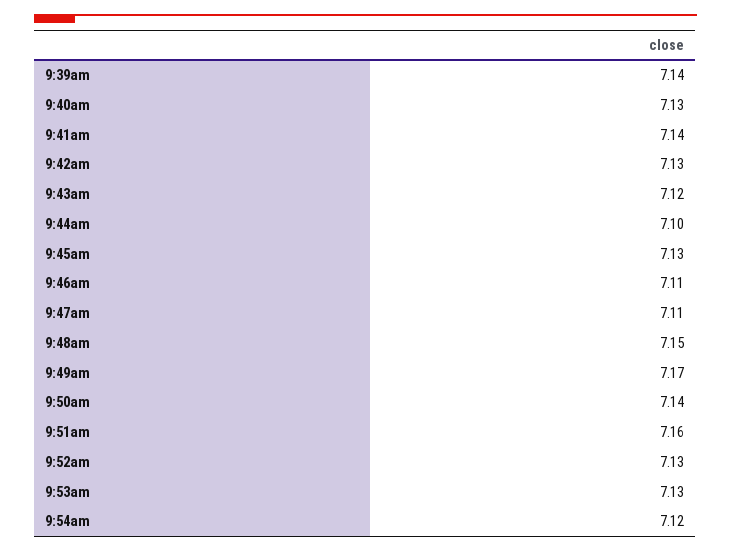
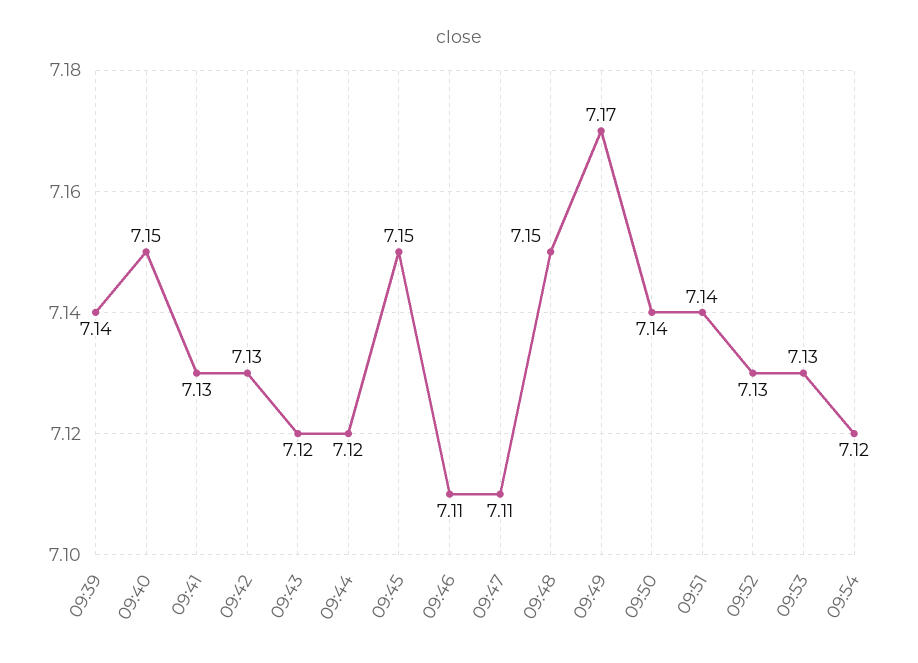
  {
    "9:39am": 7.14,
-   "9:40am": 7.13,
+   "9:40am": 7.15,
-   "9:41am": 7.14,
+   "9:41am": 7.13,
    "9:42am": 7.13,
    "9:43am": 7.12,
-   "9:44am": 7.1,
+   "9:44am": 7.12,
-   "9:45am": 7.13,
+   "9:45am": 7.15,
    "9:46am": 7.11,
    "9:47am": 7.11,
    "9:48am": 7.15,
    "9:49am": 7.17,
    "9:50am": 7.14,
-   "9:51am": 7.16,
+   "9:51am": 7.14,
    "9:52am": 7.13,
    "9:53am": 7.13,
    "9:54am": 7.12
  }

